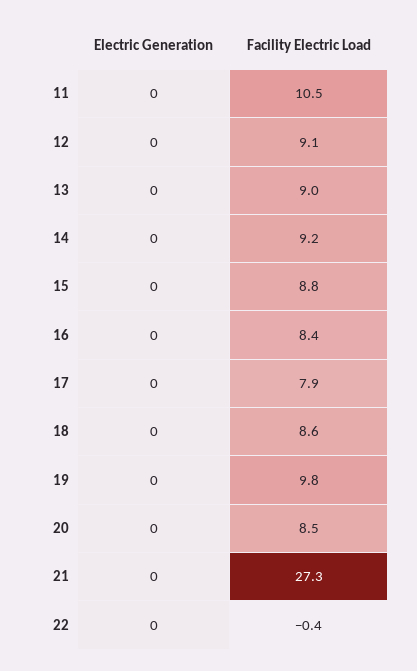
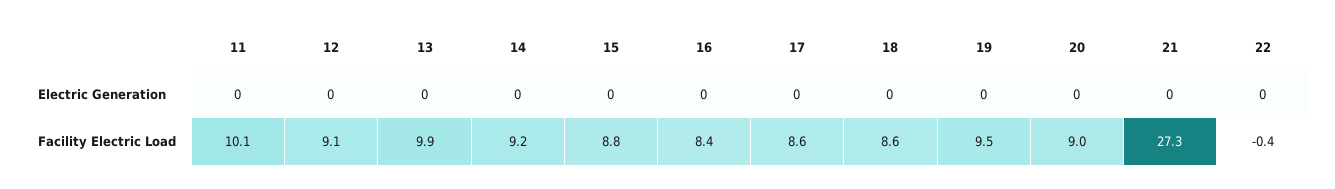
  {
    "Electric Generation": {
      "11": 0,
      "12": 0,
      "13": 0,
      "14": 0,
      "15": 0,
      "16": 0,
      "17": 0,
      "18": 0,
      "19": 0,
      "20": 0,
      "21": 0,
      "22": 0
    },
    "Facility Electric Load": {
-     "11": 10.5,
+     "11": 10.1,
      "12": 9.1,
-     "13": 9,
+     "13": 9.9,
      "14": 9.2,
      "15": 8.8,
      "16": 8.4,
-     "17": 7.9,
+     "17": 8.6,
      "18": 8.6,
-     "19": 9.8,
+     "19": 9.5,
-     "20": 8.5,
+     "20": 9,
      "21": 27.3,
      "22": -0.4
    }
  }

